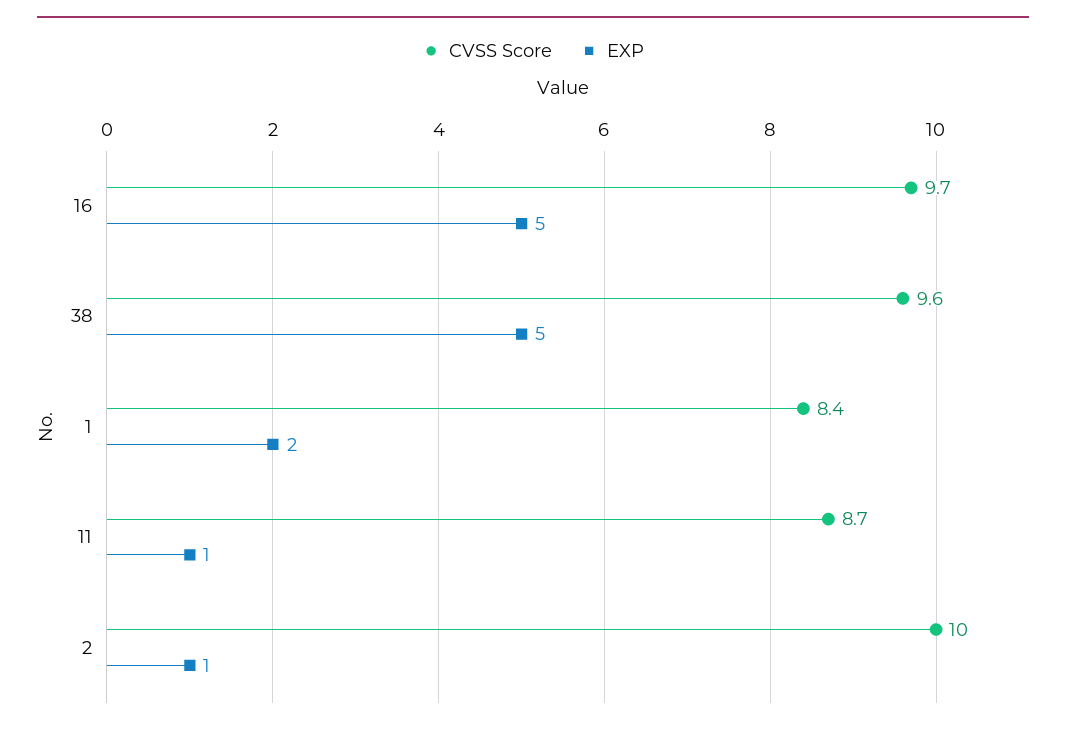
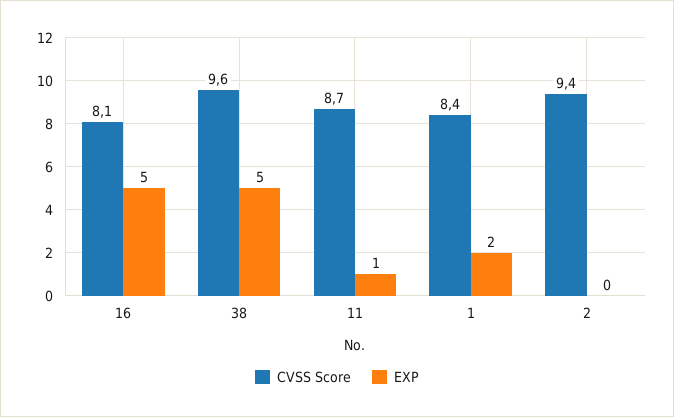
  {
    "CVSS Score": {
-     "16": 9.7,
+     "16": 8.1,
      "38": 9.6,
      "1": 8.4,
      "11": 8.7,
-     "2": 10
+     "2": 9.4
    },
    "EXP": {
      "16": 5,
      "38": 5,
      "1": 2,
      "11": 1,
-     "2": 1
+     "2": 0
    }
  }

